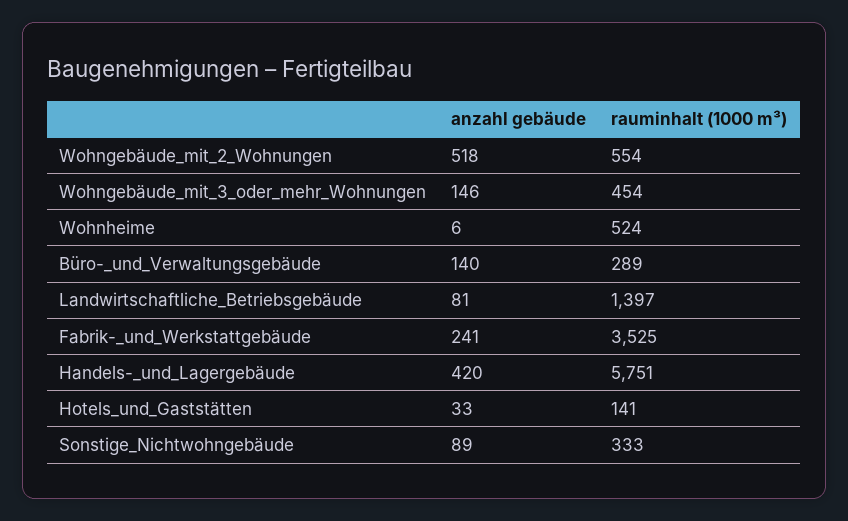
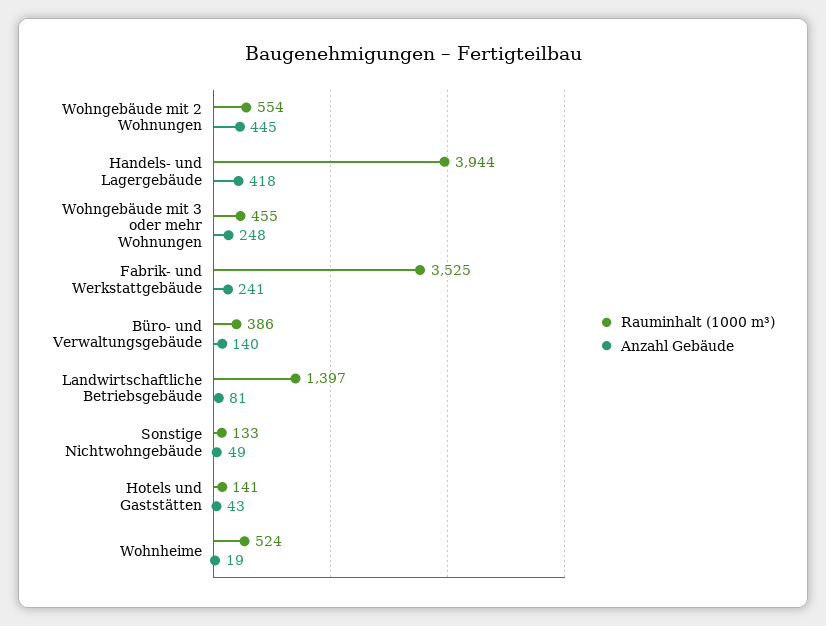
  {
    "anzahl gebäude": {
-     "Wohngebäude_mit_2_Wohnungen": 518,
+     "Wohngebäude_mit_2_Wohnungen": 445,
-     "Wohngebäude_mit_3_oder_mehr_Wohnungen": 146,
+     "Wohngebäude_mit_3_oder_mehr_Wohnungen": 248,
-     "Wohnheime": 6,
+     "Wohnheime": 19,
      "Büro-_und_Verwaltungsgebäude": 140,
      "Landwirtschaftliche_Betriebsgebäude": 81,
      "Fabrik-_und_Werkstattgebäude": 241,
-     "Handels-_und_Lagergebäude": 420,
+     "Handels-_und_Lagergebäude": 418,
-     "Hotels_und_Gaststätten": 33,
+     "Hotels_und_Gaststätten": 43,
-     "Sonstige_Nichtwohngebäude": 89
+     "Sonstige_Nichtwohngebäude": 49
    },
    "rauminhalt (1000 m³)": {
      "Wohngebäude_mit_2_Wohnungen": 554,
-     "Wohngebäude_mit_3_oder_mehr_Wohnungen": 454,
+     "Wohngebäude_mit_3_oder_mehr_Wohnungen": 455,
      "Wohnheime": 524,
-     "Büro-_und_Verwaltungsgebäude": 289,
+     "Büro-_und_Verwaltungsgebäude": 386,
      "Landwirtschaftliche_Betriebsgebäude": 1397,
      "Fabrik-_und_Werkstattgebäude": 3525,
-     "Handels-_und_Lagergebäude": 5751,
+     "Handels-_und_Lagergebäude": 3944,
      "Hotels_und_Gaststätten": 141,
-     "Sonstige_Nichtwohngebäude": 333
+     "Sonstige_Nichtwohngebäude": 133
    }
  }

